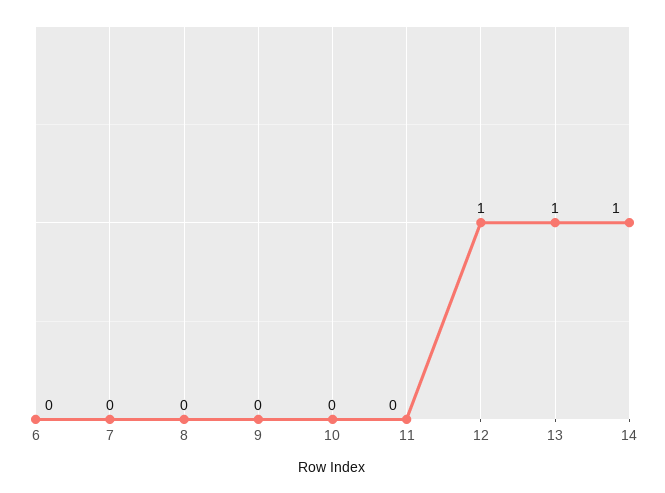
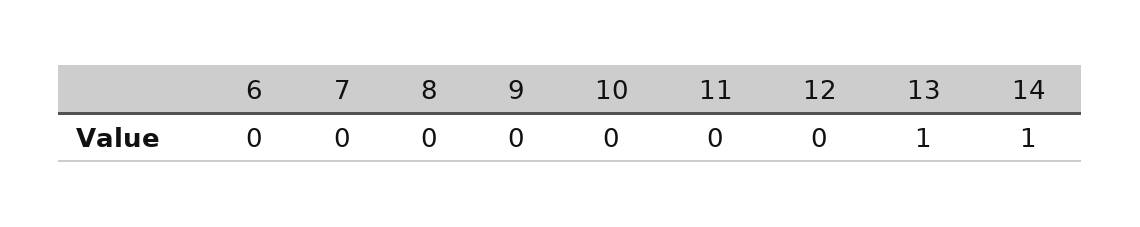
  {
    "6": 0,
    "7": 0,
    "8": 0,
    "9": 0,
    "10": 0,
    "11": 0,
-   "12": 1,
+   "12": 0,
    "13": 1,
    "14": 1
  }

